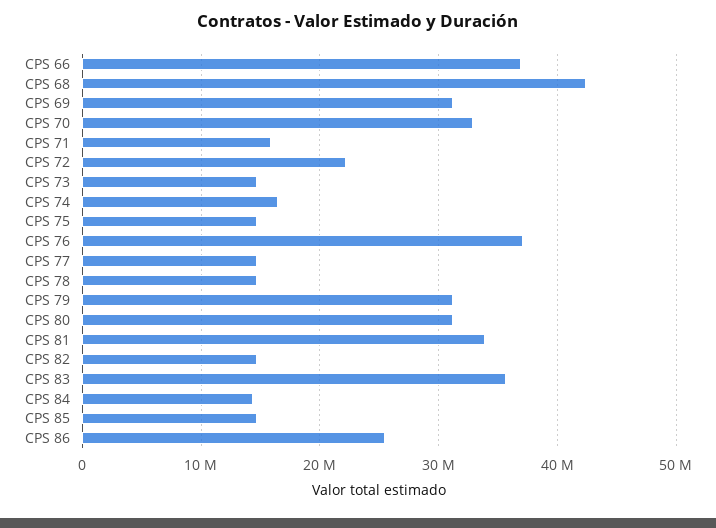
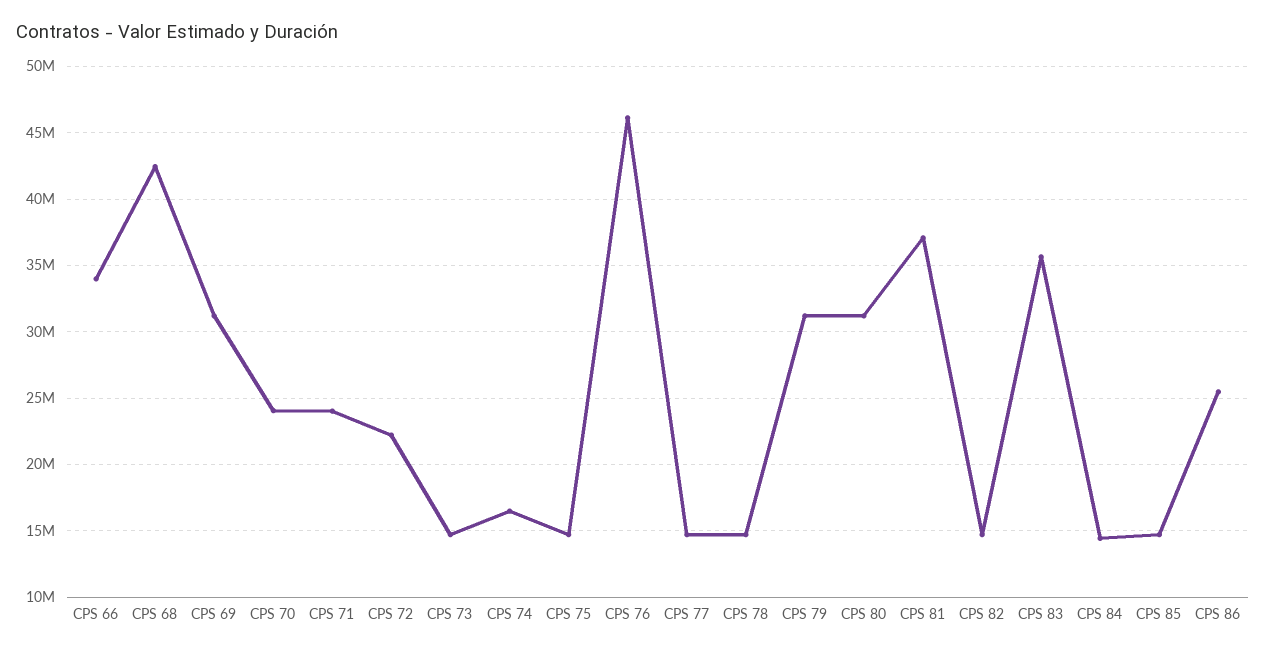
  {
-   "CPS 66": 37000000,
+   "CPS 66": 34000000,
    "CPS 68": 42500000,
    "CPS 69": 31000000,
-   "CPS 70": 33000000,
+   "CPS 70": 24000000,
-   "CPS 71": 16000000,
+   "CPS 71": 24000000,
    "CPS 72": 22000000,
    "CPS 73": 14500000,
    "CPS 74": 16500000,
    "CPS 75": 14500000,
-   "CPS 76": 37000000,
+   "CPS 76": 46000000,
    "CPS 77": 14500000,
    "CPS 78": 14500000,
    "CPS 79": 31000000,
    "CPS 80": 31000000,
-   "CPS 81": 34000000,
+   "CPS 81": 37000000,
    "CPS 82": 14500000,
    "CPS 83": 35500000,
    "CPS 84": 14500000,
    "CPS 85": 14500000,
    "CPS 86": 25500000
  }

